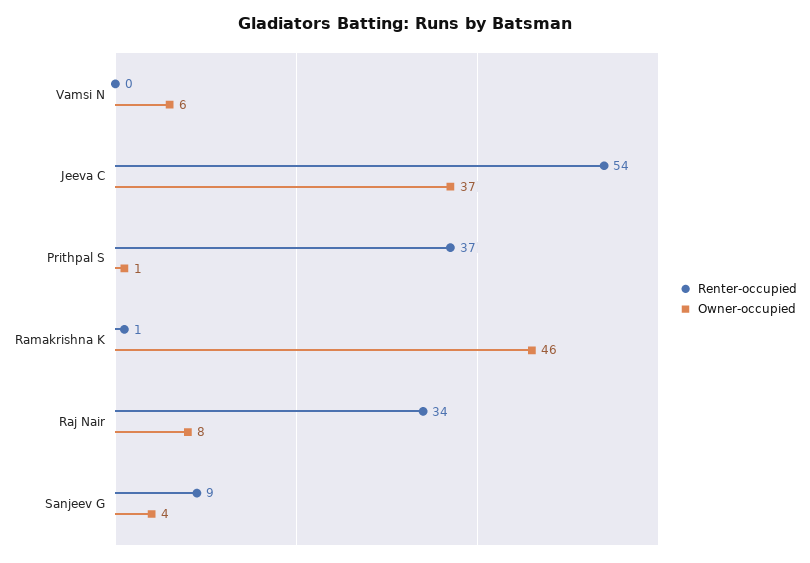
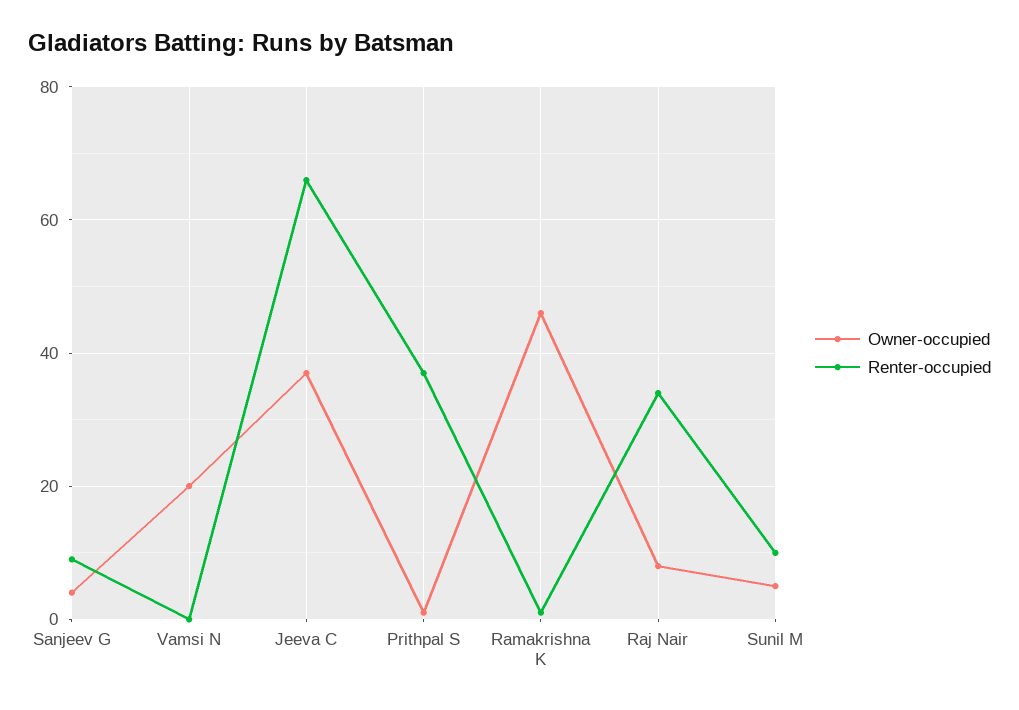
  {
    "Renter-occupied": {
      "Vamsi N": 0,
-     "Jeeva C": 54,
+     "Jeeva C": 65,
      "Prithpal S": 37,
      "Ramakrishna K": 1,
      "Raj Nair": 34,
-     "Sanjeev G": 9
+     "Sanjeev G": 9,
+     "Sunil M": 10
    },
    "Owner-occupied": {
-     "Vamsi N": 6,
+     "Vamsi N": 20,
      "Jeeva C": 37,
      "Prithpal S": 1,
      "Ramakrishna K": 46,
      "Raj Nair": 8,
-     "Sanjeev G": 4
+     "Sanjeev G": 4,
+     "Sunil M": 5
    }
  }

